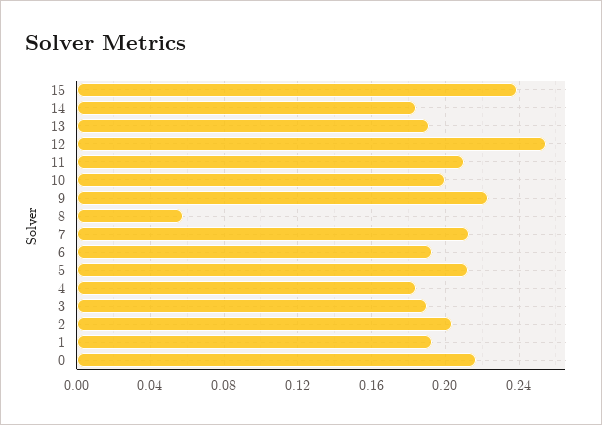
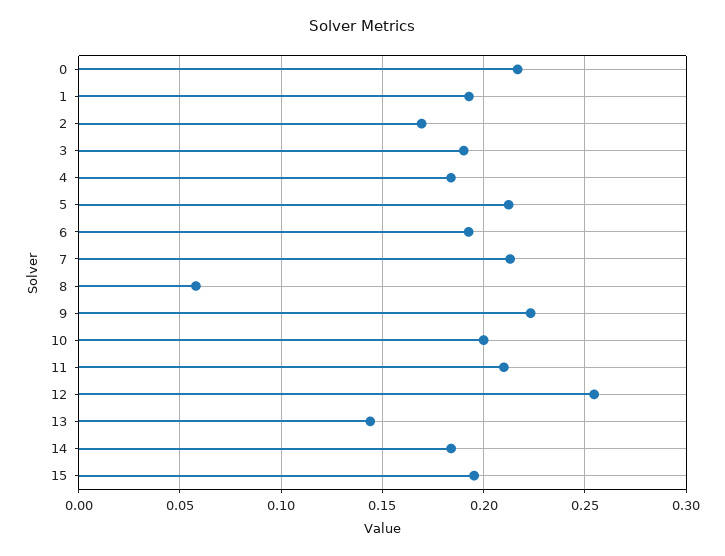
  {
-   "15": 0.24,
+   "15": 0.195,
    "14": 0.185,
-   "13": 0.19,
+   "13": 0.145,
    "12": 0.255,
    "11": 0.21,
    "10": 0.2,
    "9": 0.225,
    "8": 0.06,
    "7": 0.215,
    "6": 0.195,
    "5": 0.21,
    "4": 0.185,
    "3": 0.19,
-   "2": 0.205,
+   "2": 0.17,
    "1": 0.195,
    "0": 0.215
  }

